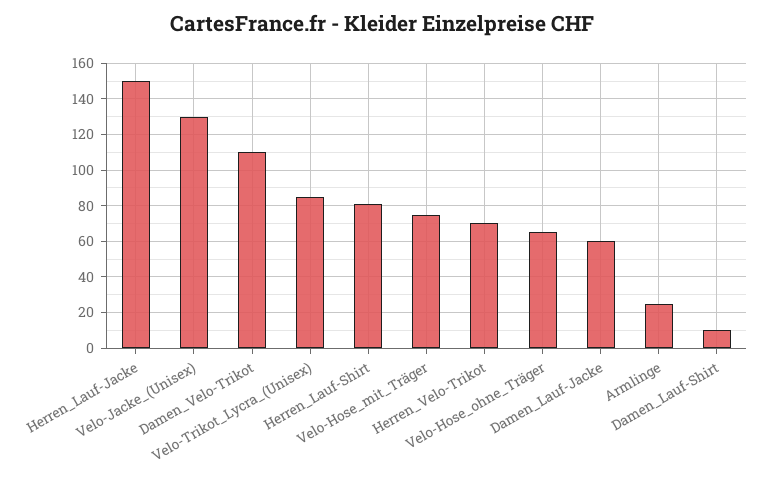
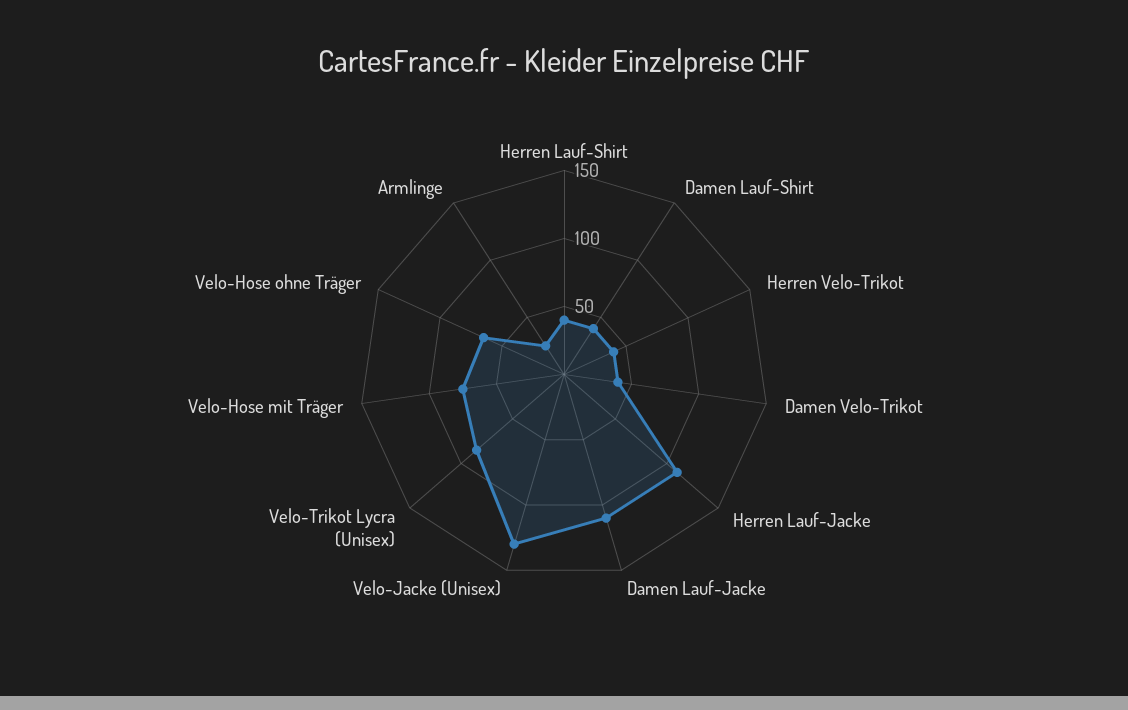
  {
-   "Herren_Lauf-Jacke": 150,
+   "Herren_Lauf-Jacke": 110,
    "Velo-Jacke_(Unisex)": 130,
-   "Damen_Velo-Trikot": 110,
+   "Damen_Velo-Trikot": 40,
    "Velo-Trikot_Lycra_(Unisex)": 85,
-   "Herren_Lauf-Shirt": 80,
+   "Herren_Lauf-Shirt": 40,
    "Velo-Hose_mit_Träger": 75,
-   "Herren_Velo-Trikot": 70,
+   "Herren_Velo-Trikot": 40,
    "Velo-Hose_ohne_Träger": 65,
-   "Damen_Lauf-Jacke": 60,
+   "Damen_Lauf-Jacke": 110,
    "Armlinge": 25,
-   "Damen_Lauf-Shirt": 10
+   "Damen_Lauf-Shirt": 40
  }

